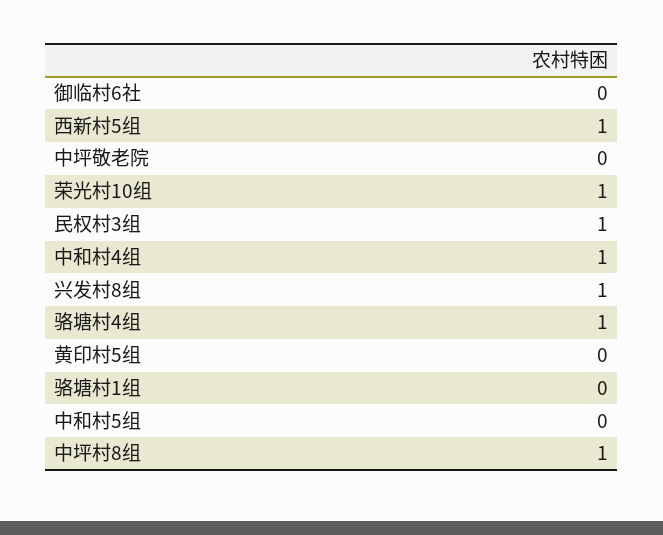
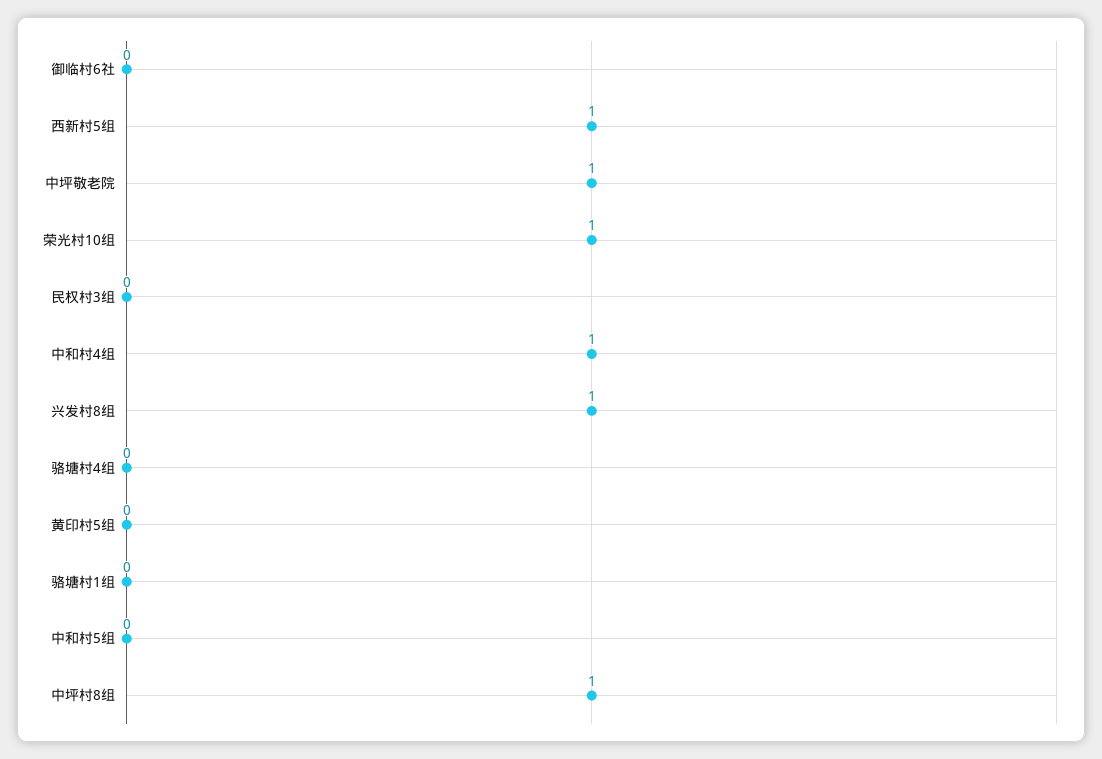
  {
    "御临村6社": 0,
    "西新村5组": 1,
-   "中坪敬老院": 0,
+   "中坪敬老院": 1,
    "荣光村10组": 1,
-   "民权村3组": 1,
+   "民权村3组": 0,
    "中和村4组": 1,
    "兴发村8组": 1,
-   "骆塘村4组": 1,
+   "骆塘村4组": 0,
    "黄印村5组": 0,
    "骆塘村1组": 0,
    "中和村5组": 0,
    "中坪村8组": 1
  }

